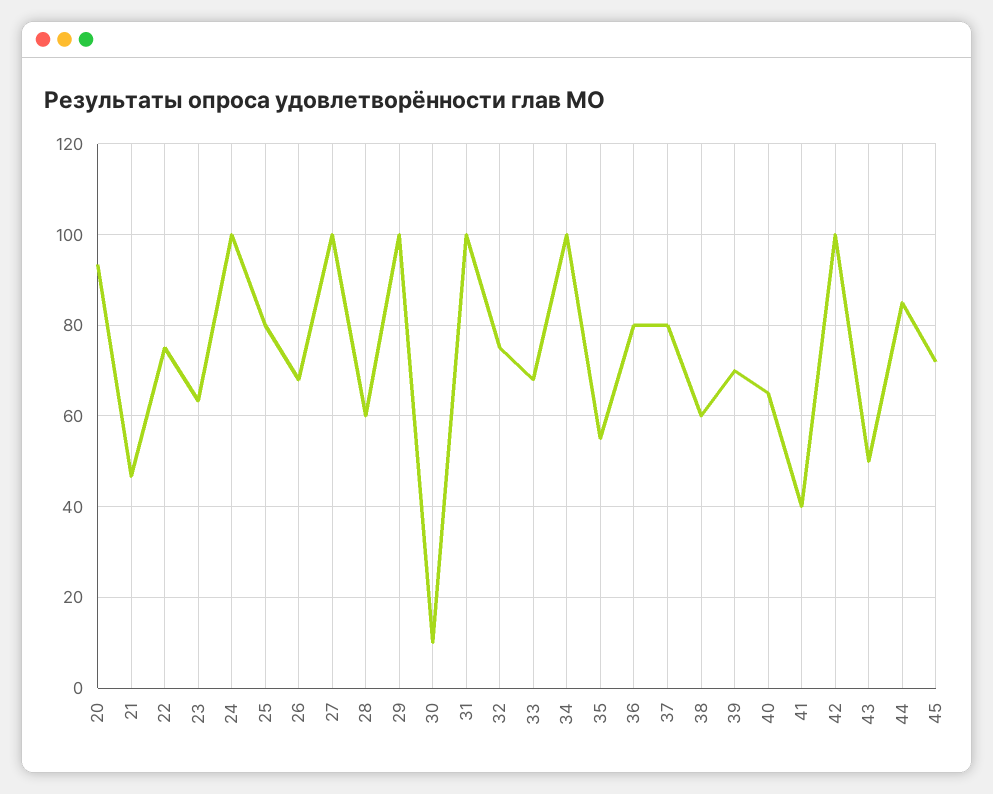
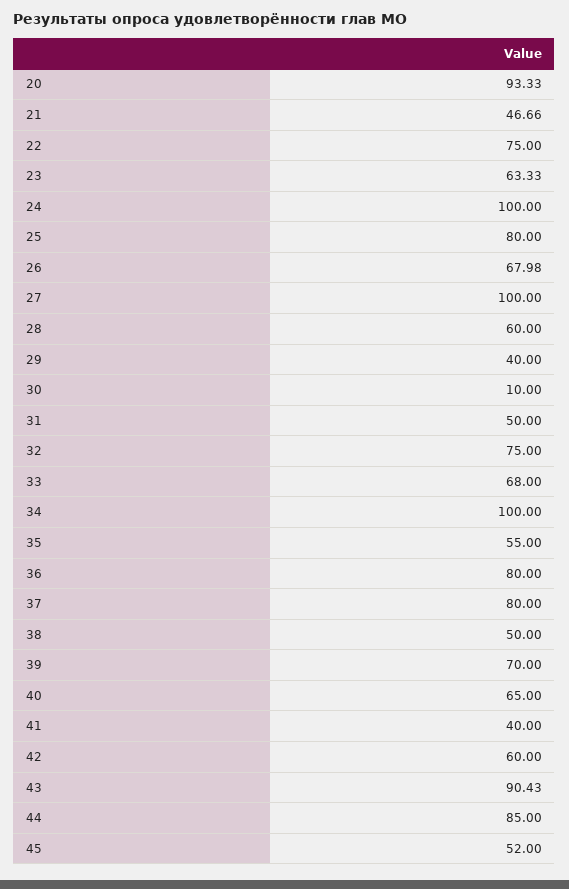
  {
    "20": 93.33,
    "21": 46.66,
    "22": 75,
    "23": 63.33,
    "24": 100,
    "25": 80,
    "26": 67.98,
    "27": 100,
    "28": 60,
-   "29": 100,
+   "29": 40,
    "30": 10,
-   "31": 100,
+   "31": 50,
    "32": 75,
    "33": 68,
    "34": 100,
    "35": 55,
    "36": 80,
    "37": 80,
-   "38": 60,
+   "38": 50,
    "39": 70,
    "40": 65,
    "41": 40,
-   "42": 100,
+   "42": 60,
-   "43": 50,
+   "43": 90.43,
    "44": 85,
-   "45": 72
+   "45": 52
  }

